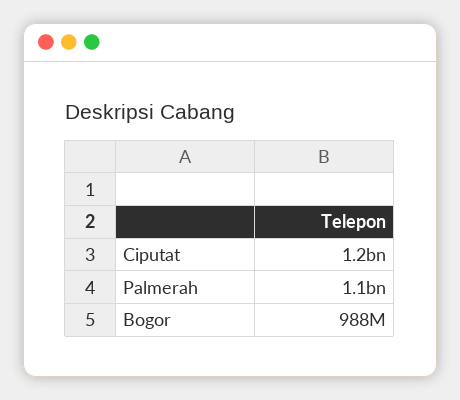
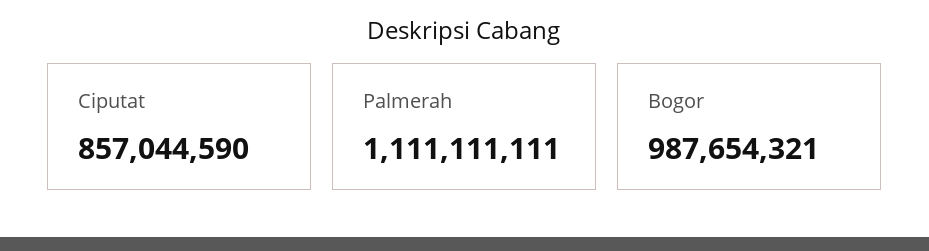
  {
-   "Ciputat": 1200000000,
+   "Ciputat": 857044590,
    "Palmerah": 1111111111,
    "Bogor": 987654321
  }

